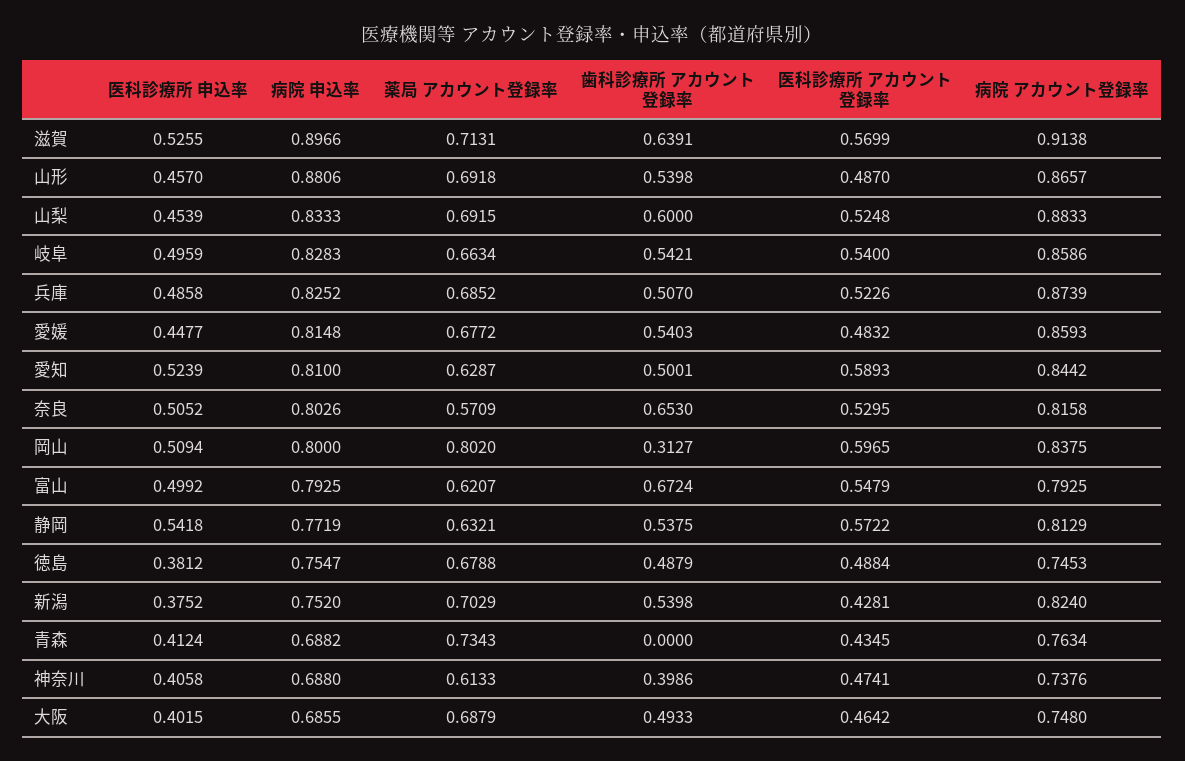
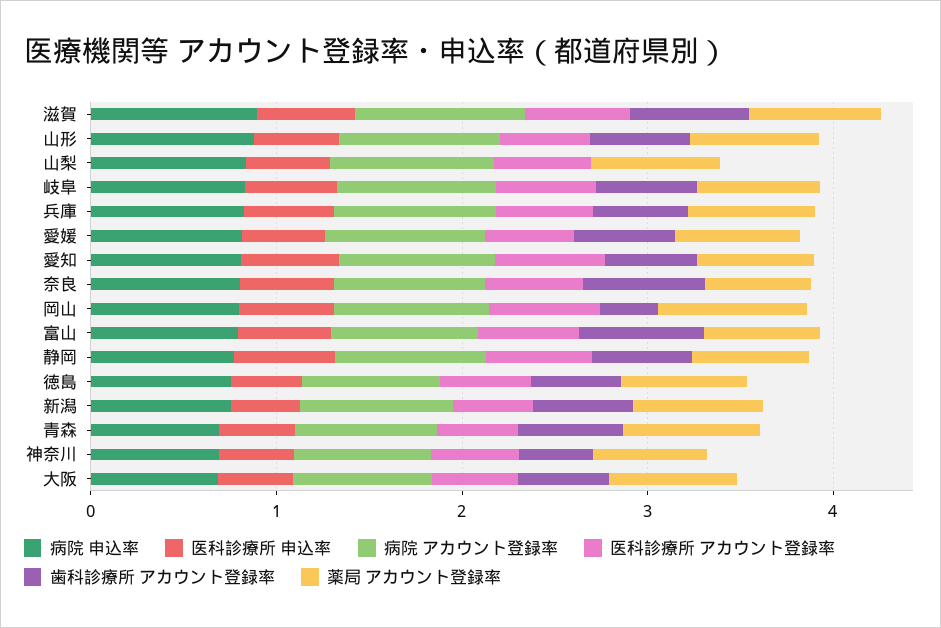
  {
    "医科診療所 申込率": {
      "滋賀": 0.5255,
      "山形": 0.457,
      "山梨": 0.4539,
      "岐阜": 0.4959,
      "兵庫": 0.4858,
      "愛媛": 0.4477,
      "愛知": 0.5239,
      "奈良": 0.5052,
      "岡山": 0.5094,
      "富山": 0.4992,
      "静岡": 0.5418,
      "徳島": 0.3812,
      "新潟": 0.3752,
      "青森": 0.4124,
      "神奈川": 0.4058,
      "大阪": 0.4015
    },
    "病院 申込率": {
      "滋賀": 0.8966,
      "山形": 0.8806,
      "山梨": 0.8333,
      "岐阜": 0.8283,
      "兵庫": 0.8252,
      "愛媛": 0.8148,
      "愛知": 0.81,
      "奈良": 0.8026,
      "岡山": 0.8,
      "富山": 0.7925,
      "静岡": 0.7719,
      "徳島": 0.7547,
      "新潟": 0.752,
      "青森": 0.6882,
      "神奈川": 0.688,
      "大阪": 0.6855
    },
    "薬局 アカウント登録率": {
      "滋賀": 0.7131,
      "山形": 0.6918,
      "山梨": 0.6915,
      "岐阜": 0.6634,
      "兵庫": 0.6852,
      "愛媛": 0.6772,
      "愛知": 0.6287,
      "奈良": 0.5709,
      "岡山": 0.802,
      "富山": 0.6207,
      "静岡": 0.6321,
      "徳島": 0.6788,
      "新潟": 0.7029,
      "青森": 0.7343,
      "神奈川": 0.6133,
      "大阪": 0.6879
    },
    "歯科診療所 アカウント登録率": {
      "滋賀": 0.6391,
      "山形": 0.5398,
-     "山梨": 0.6,
+     "山梨": 0,
      "岐阜": 0.5421,
      "兵庫": 0.507,
      "愛媛": 0.5403,
      "愛知": 0.5001,
      "奈良": 0.653,
      "岡山": 0.3127,
      "富山": 0.6724,
      "静岡": 0.5375,
      "徳島": 0.4879,
      "新潟": 0.5398,
-     "青森": 0,
+     "青森": 0.6,
      "神奈川": 0.3986,
      "大阪": 0.4933
    },
    "医科診療所 アカウント登録率": {
      "滋賀": 0.5699,
      "山形": 0.487,
      "山梨": 0.5248,
      "岐阜": 0.54,
      "兵庫": 0.5226,
      "愛媛": 0.4832,
      "愛知": 0.5893,
      "奈良": 0.5295,
      "岡山": 0.5965,
      "富山": 0.5479,
      "静岡": 0.5722,
      "徳島": 0.4884,
      "新潟": 0.4281,
      "青森": 0.4345,
      "神奈川": 0.4741,
      "大阪": 0.4642
    },
    "病院 アカウント登録率": {
      "滋賀": 0.9138,
      "山形": 0.8657,
      "山梨": 0.8833,
      "岐阜": 0.8586,
      "兵庫": 0.8739,
      "愛媛": 0.8593,
      "愛知": 0.8442,
      "奈良": 0.8158,
      "岡山": 0.8375,
      "富山": 0.7925,
      "静岡": 0.8129,
      "徳島": 0.7453,
      "新潟": 0.824,
      "青森": 0.7634,
      "神奈川": 0.7376,
      "大阪": 0.748
    }
  }

